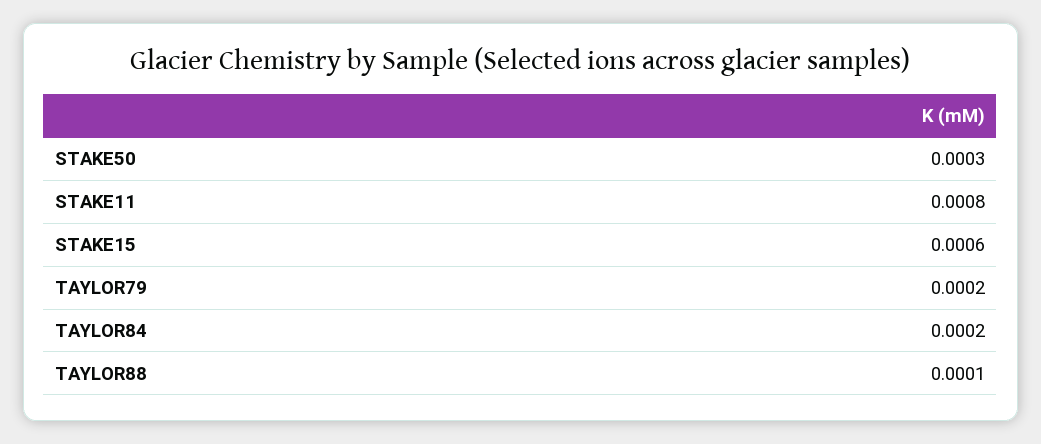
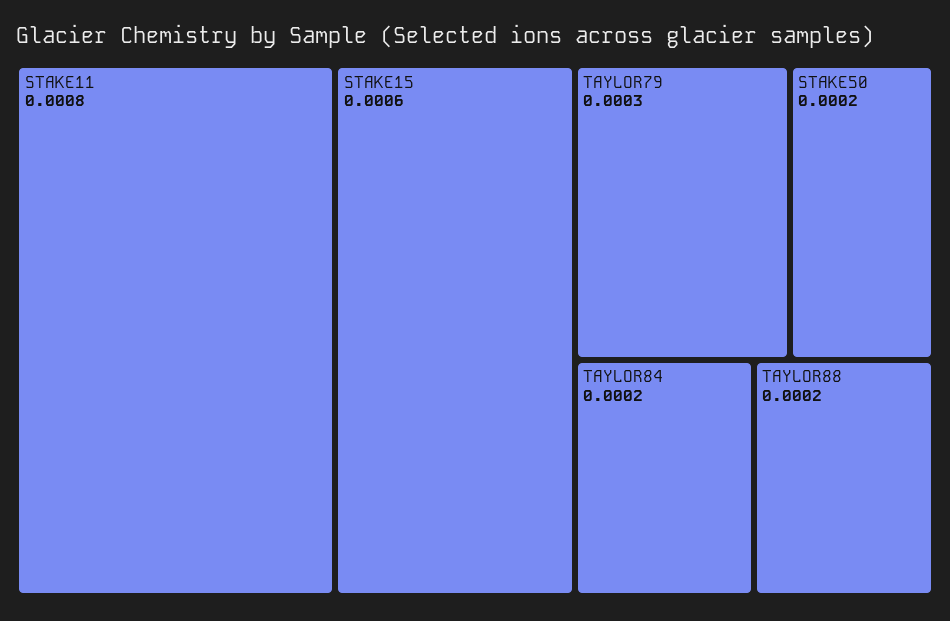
  {
-   "STAKE50": 0.0003,
+   "STAKE50": 0.0002,
    "STAKE11": 0.0008,
    "STAKE15": 0.0006,
-   "TAYLOR79": 0.0002,
+   "TAYLOR79": 0.0003,
    "TAYLOR84": 0.0002,
-   "TAYLOR88": 0.0001
+   "TAYLOR88": 0.0002
  }

